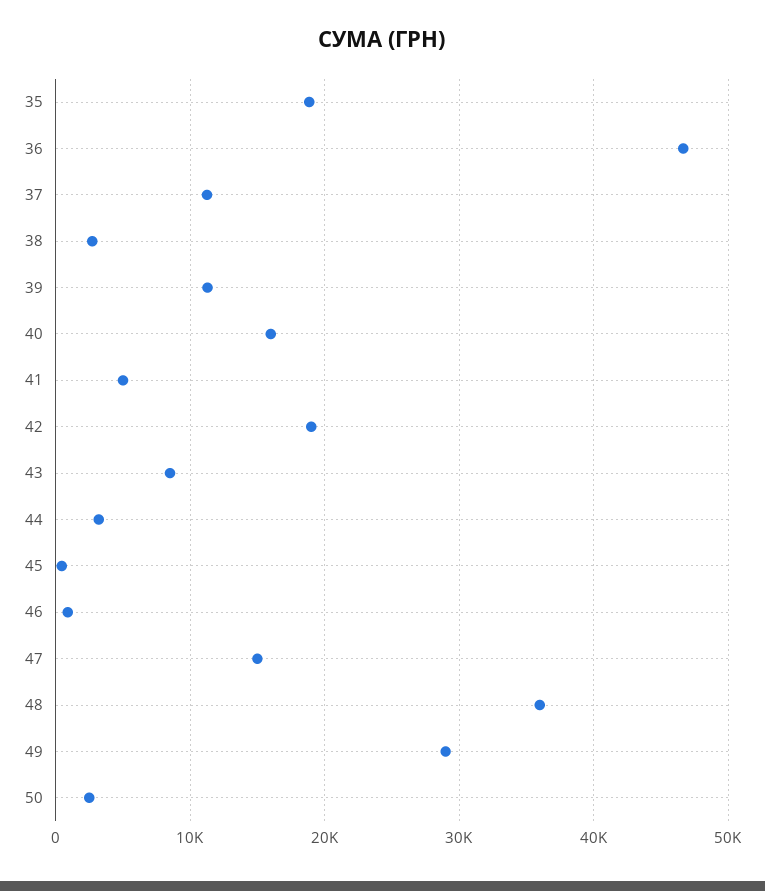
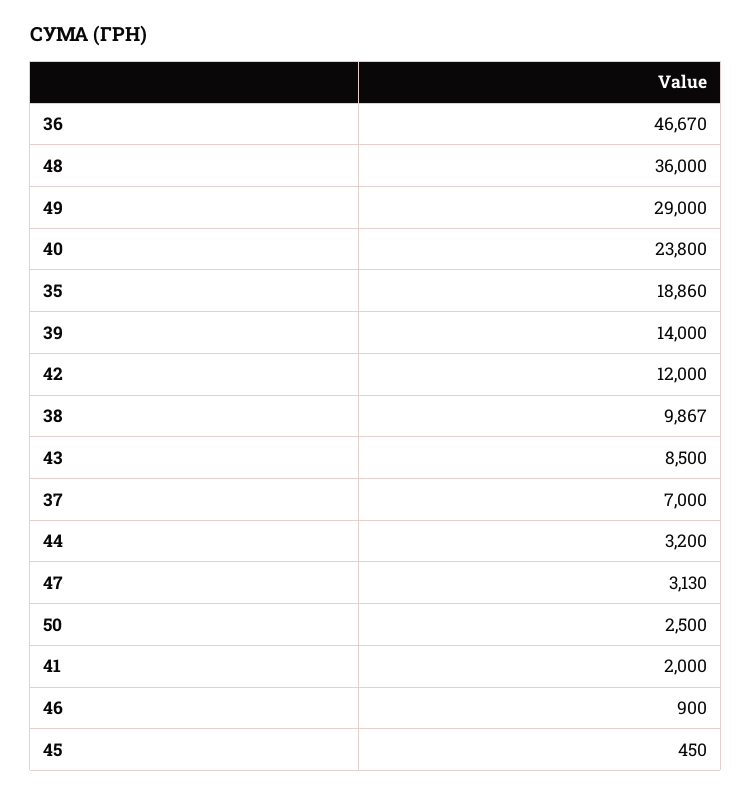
  {
    "35": 18860,
    "36": 46670,
-   "37": 11000,
+   "37": 7000,
-   "38": 3000,
+   "38": 9867,
-   "39": 11000,
+   "39": 14000,
-   "40": 16000,
+   "40": 23800,
-   "41": 5000,
+   "41": 2000,
-   "42": 19000,
+   "42": 12000,
    "43": 8500,
    "44": 3200,
    "45": 450,
    "46": 900,
-   "47": 15000,
+   "47": 3130,
    "48": 36000,
    "49": 29000,
    "50": 2500
  }

